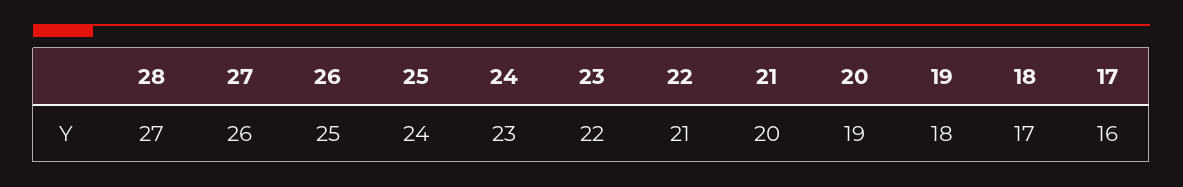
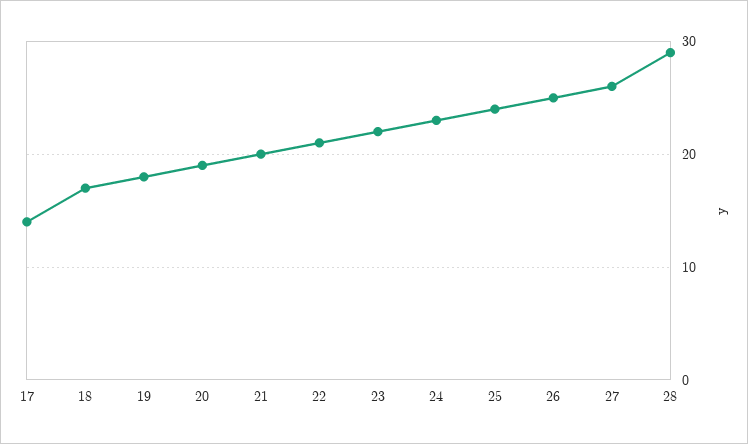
  {
-   "28": 27,
+   "28": 29,
    "27": 26,
    "26": 25,
    "25": 24,
    "24": 23,
    "23": 22,
    "22": 21,
    "21": 20,
    "20": 19,
    "19": 18,
    "18": 17,
-   "17": 16
+   "17": 14
  }

